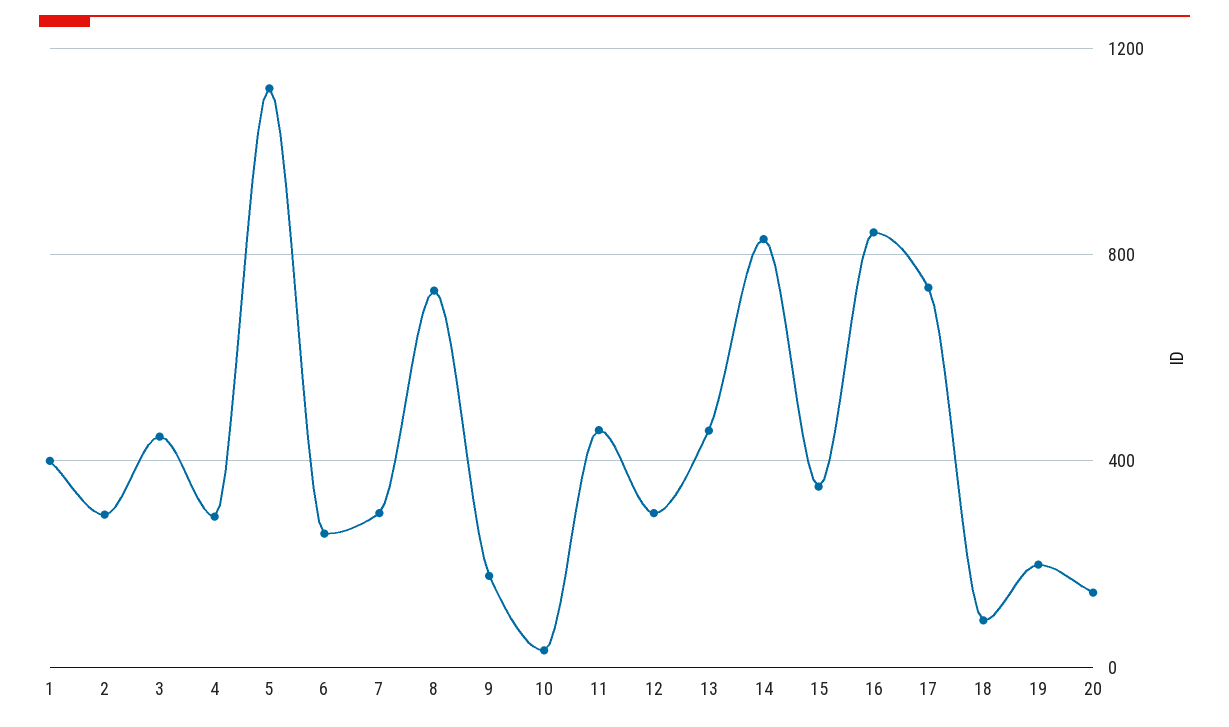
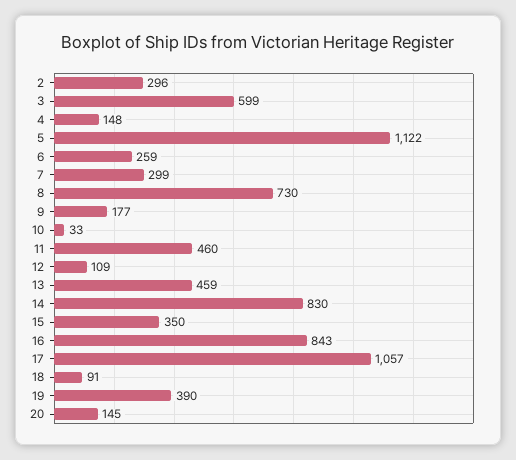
  {
-   "1": 400,
    "2": 296,
-   "3": 450,
+   "3": 599,
-   "4": 300,
+   "4": 148,
    "5": 1122,
    "6": 259,
    "7": 299,
    "8": 730,
    "9": 177,
    "10": 33,
    "11": 460,
-   "12": 300,
+   "12": 109,
    "13": 459,
    "14": 830,
    "15": 350,
    "16": 843,
-   "17": 750,
+   "17": 1057,
    "18": 91,
-   "19": 200,
+   "19": 390,
    "20": 145
  }

